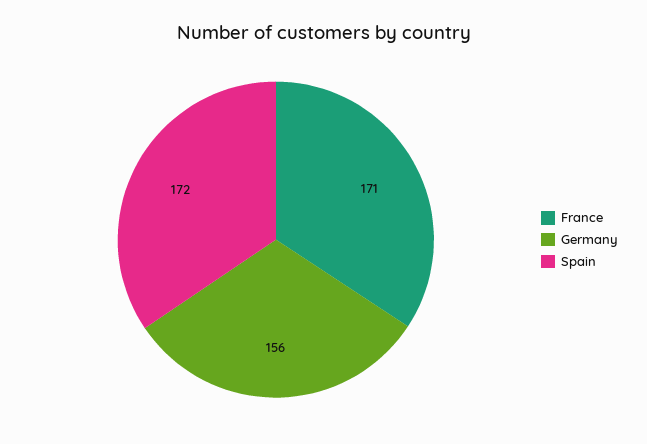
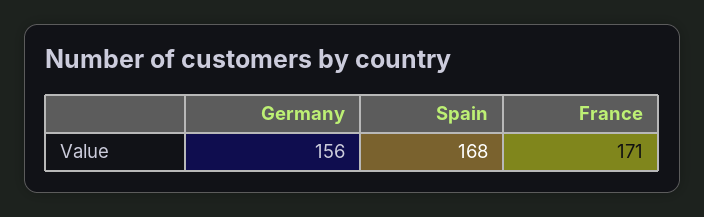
  {
    "France": 171,
    "Germany": 156,
-   "Spain": 172
+   "Spain": 168
  }

